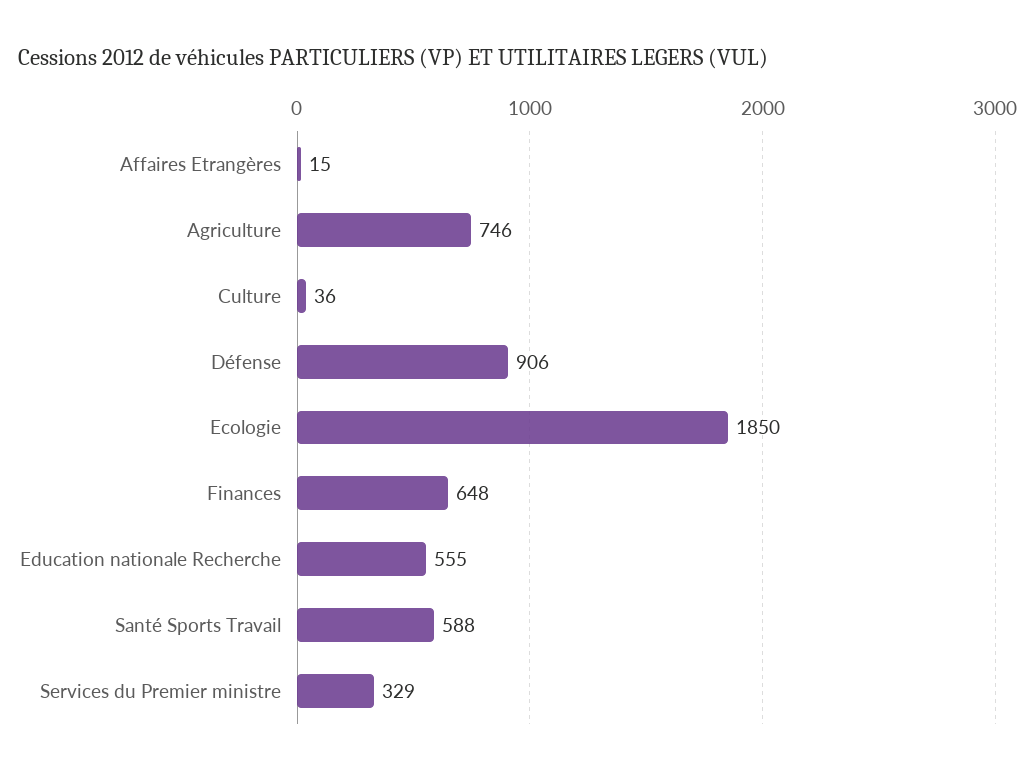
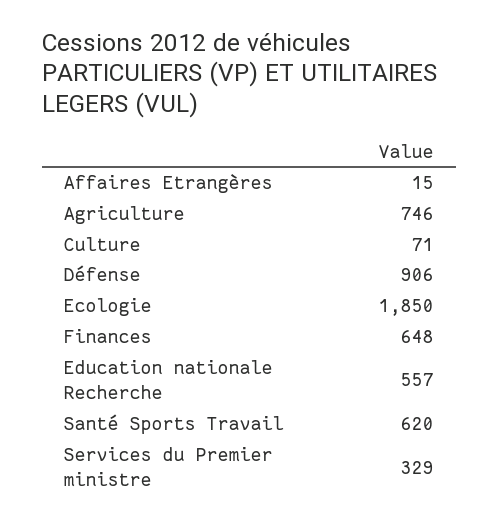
  {
    "Affaires Etrangères": 15,
    "Agriculture": 746,
-   "Culture": 36,
+   "Culture": 71,
    "Défense": 906,
    "Ecologie": 1850,
    "Finances": 648,
-   "Education nationale Recherche": 555,
+   "Education nationale Recherche": 557,
-   "Santé Sports Travail": 588,
+   "Santé Sports Travail": 620,
    "Services du Premier ministre": 329
  }

